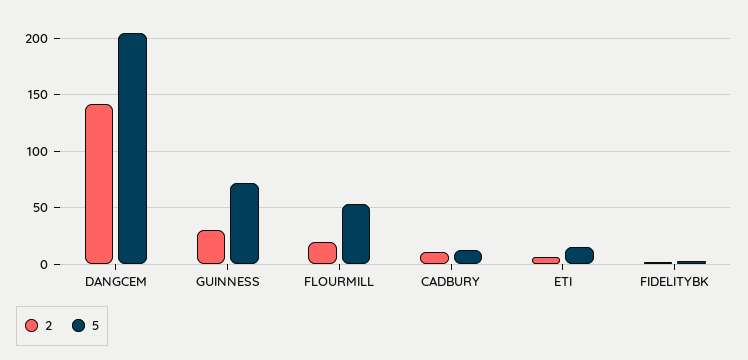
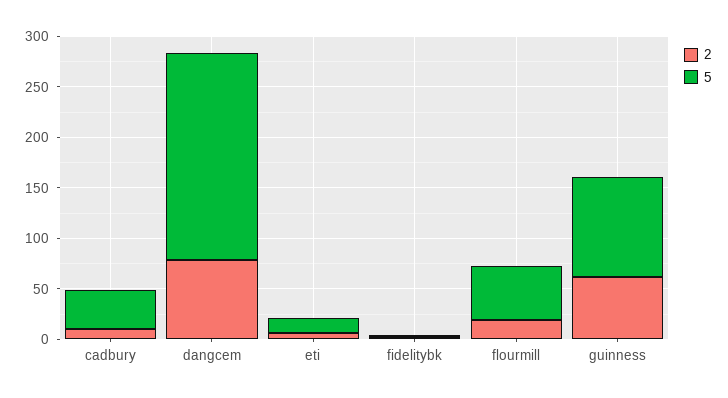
  {
    "2": {
-     "DANGCEM": 140,
+     "DANGCEM": 80,
-     "GUINNESS": 30,
+     "GUINNESS": 60,
      "FLOURMILL": 20,
      "CADBURY": 10,
      "ETI": 10,
      "FIDELITYBK": 0
    },
    "5": {
      "DANGCEM": 210,
-     "GUINNESS": 70,
+     "GUINNESS": 100,
      "FLOURMILL": 50,
-     "CADBURY": 10,
+     "CADBURY": 40,
      "ETI": 20,
      "FIDELITYBK": 0
    }
  }

